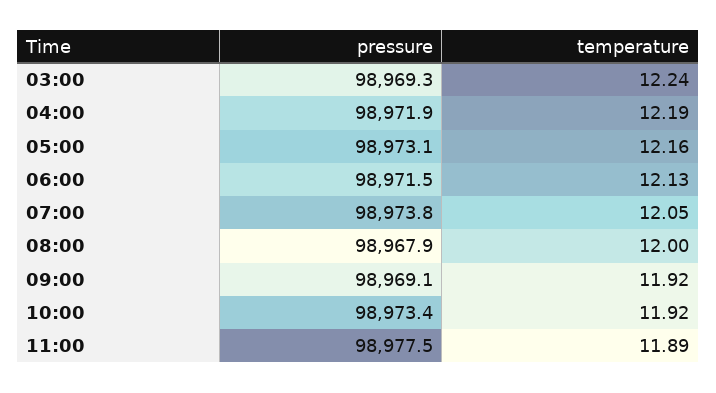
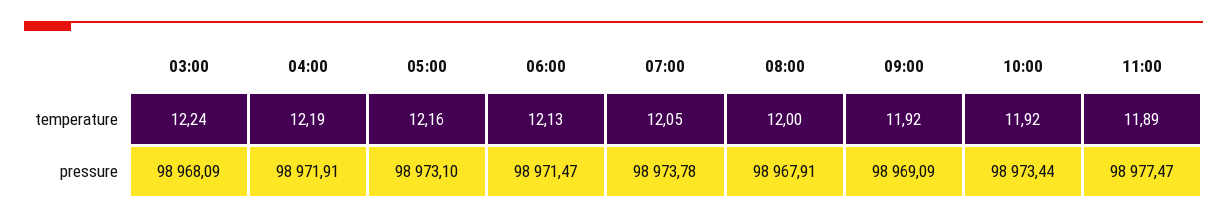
  {
    "pressure": {
-     "03:00": 98969.3,
+     "03:00": 98968.09,
      "04:00": 98971.91,
      "05:00": 98973.1,
      "06:00": 98971.47,
      "07:00": 98973.78,
      "08:00": 98967.91,
      "09:00": 98969.09,
      "10:00": 98973.44,
      "11:00": 98977.47
    },
    "temperature": {
      "03:00": 12.24,
      "04:00": 12.19,
      "05:00": 12.16,
      "06:00": 12.13,
      "07:00": 12.05,
      "08:00": 12,
      "09:00": 11.92,
      "10:00": 11.92,
      "11:00": 11.89
    }
  }

